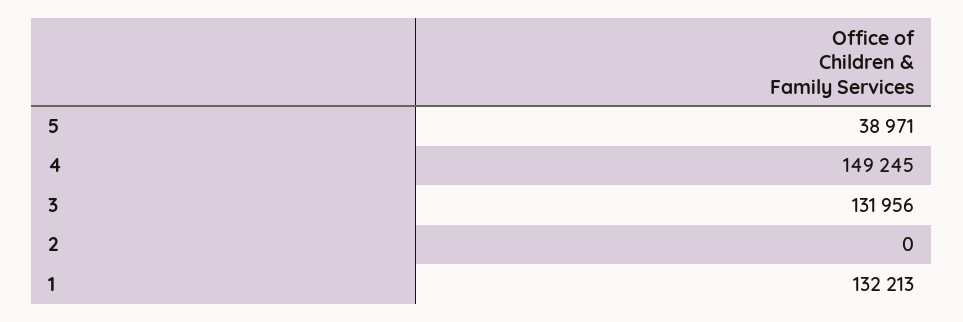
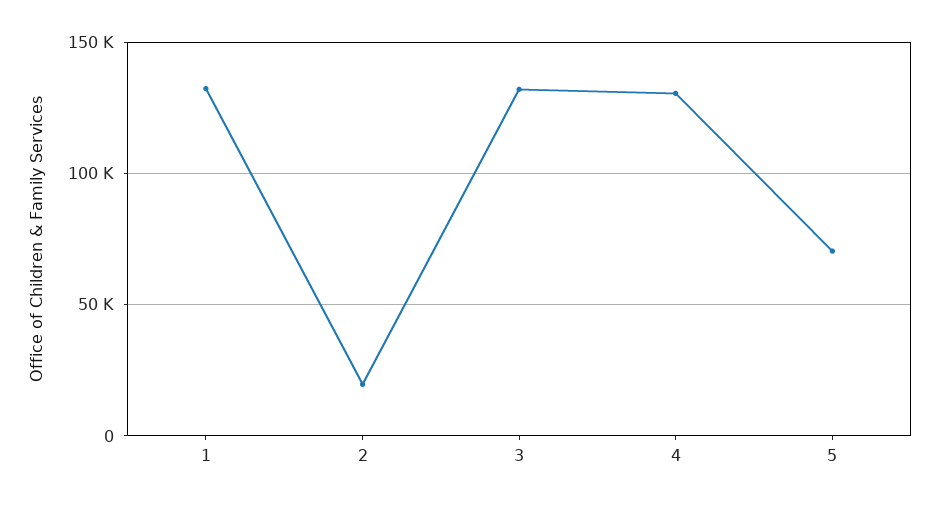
  {
-   "5": 38971,
+   "5": 70000,
-   "4": 149245,
+   "4": 130000,
    "3": 131956,
-   "2": 0,
+   "2": 20000,
    "1": 132213
  }

